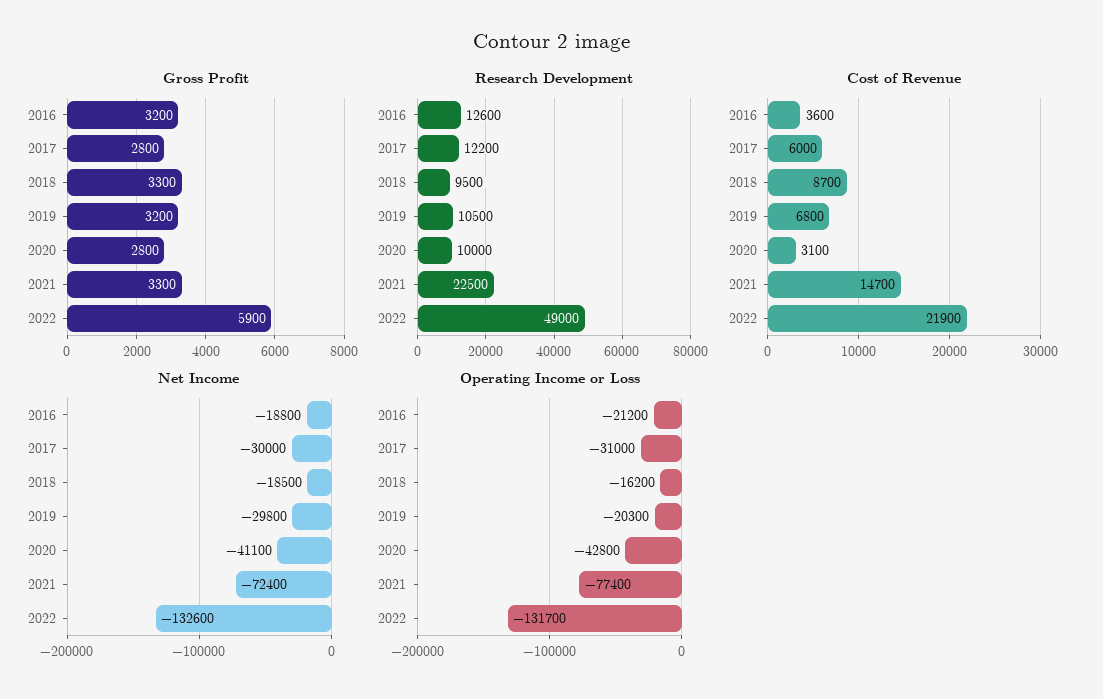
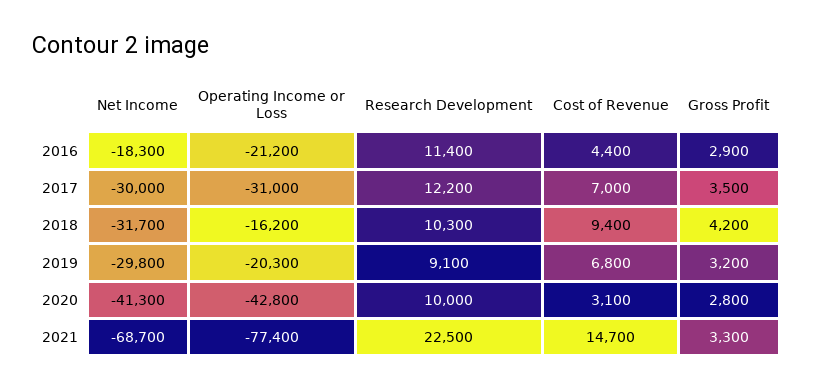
  {
    "Gross Profit": {
-     "2016": 3200,
+     "2016": 2900,
-     "2017": 2800,
+     "2017": 3500,
-     "2018": 3300,
+     "2018": 4200,
      "2019": 3200,
      "2020": 2800,
-     "2021": 3300,
+     "2021": 3300
-     "2022": 5900
    },
    "Research Development": {
-     "2016": 12600,
+     "2016": 11400,
      "2017": 12200,
-     "2018": 9500,
+     "2018": 10300,
-     "2019": 10500,
+     "2019": 9100,
      "2020": 10000,
-     "2021": 22500,
+     "2021": 22500
-     "2022": 49000
    },
    "Cost of Revenue": {
-     "2016": 3600,
+     "2016": 4400,
-     "2017": 6000,
+     "2017": 7000,
-     "2018": 8700,
+     "2018": 9400,
      "2019": 6800,
      "2020": 3100,
-     "2021": 14700,
+     "2021": 14700
-     "2022": 21900
    },
    "Net Income": {
-     "2016": -18800,
+     "2016": -18300,
      "2017": -30000,
-     "2018": -18500,
+     "2018": -31700,
      "2019": -29800,
-     "2020": -41100,
+     "2020": -41300,
-     "2021": -72400,
+     "2021": -68700
-     "2022": -132600
    },
    "Operating Income or Loss": {
      "2016": -21200,
      "2017": -31000,
      "2018": -16200,
      "2019": -20300,
      "2020": -42800,
-     "2021": -77400,
+     "2021": -77400
-     "2022": -131700
    }
  }

